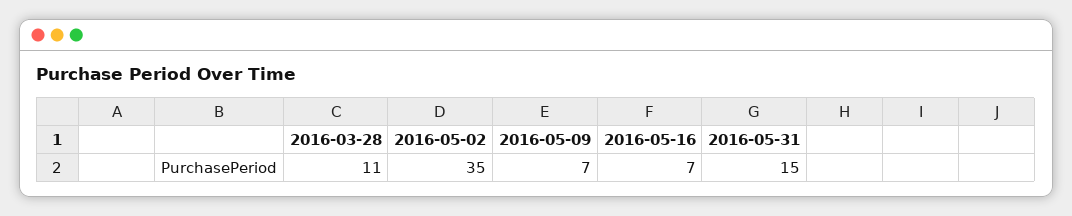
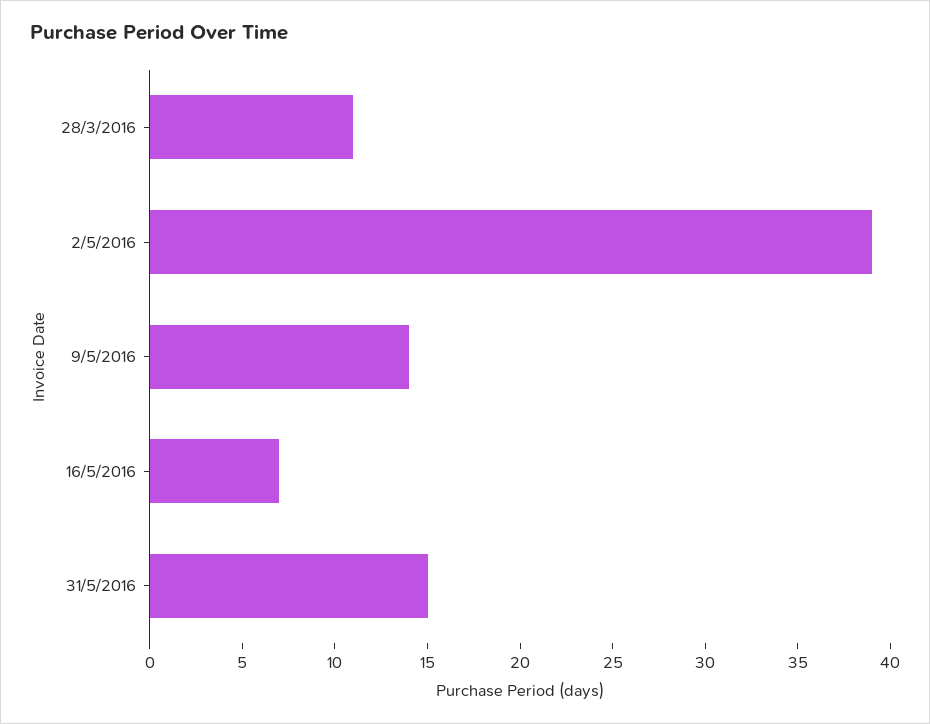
  {
    "2016-03-28": 11,
-   "2016-05-02": 35,
+   "2016-05-02": 39,
-   "2016-05-09": 7,
+   "2016-05-09": 14,
    "2016-05-16": 7,
    "2016-05-31": 15
  }

